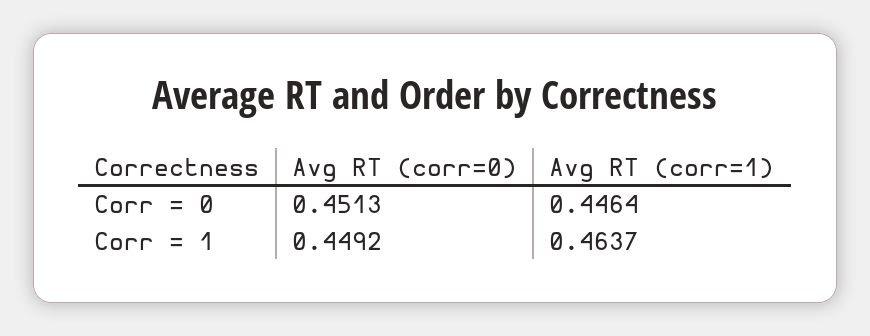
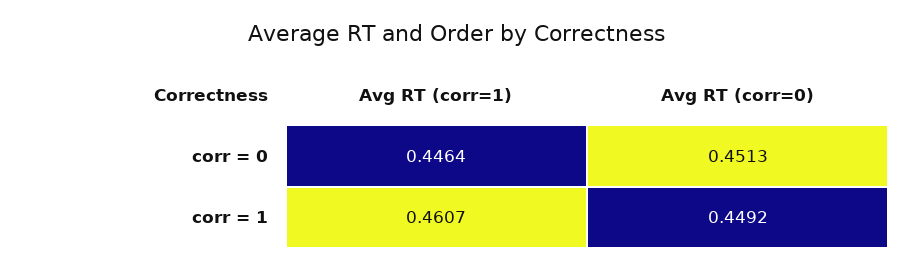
  {
    "Avg RT (corr=0)": {
      "Corr = 0": 0.4513,
      "Corr = 1": 0.4492
    },
    "Avg RT (corr=1)": {
      "Corr = 0": 0.4464,
-     "Corr = 1": 0.4637
+     "Corr = 1": 0.4607
    }
  }

